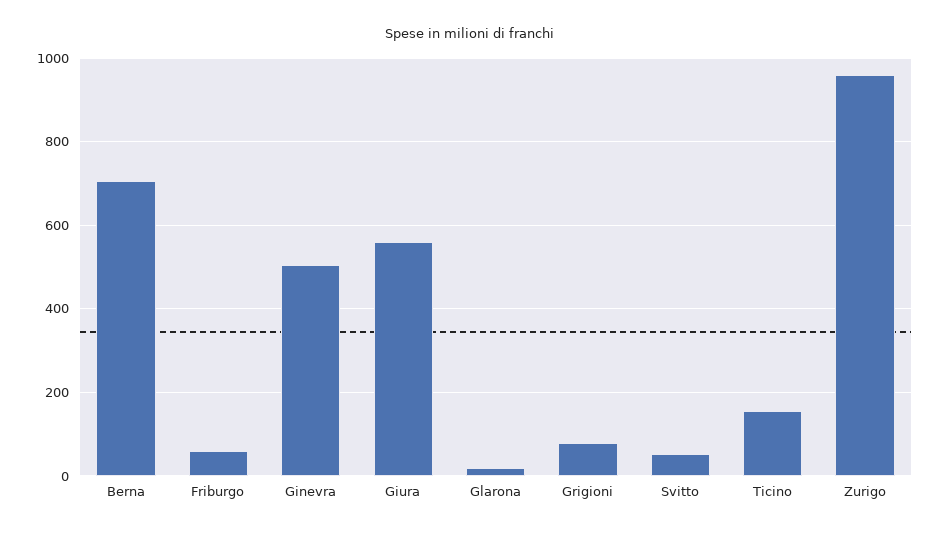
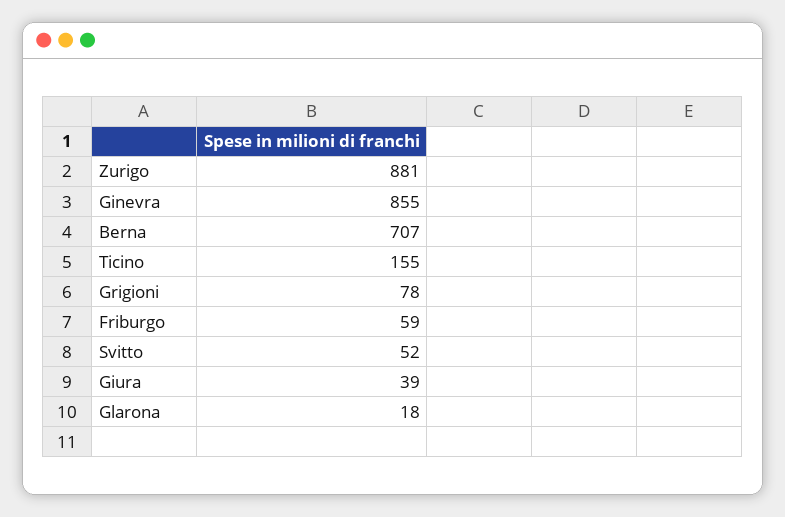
  {
    "Berna": 707,
    "Friburgo": 59,
-   "Ginevra": 500,
+   "Ginevra": 855,
-   "Giura": 560,
+   "Giura": 39,
    "Glarona": 18,
    "Grigioni": 78,
    "Svitto": 52,
    "Ticino": 155,
-   "Zurigo": 960
+   "Zurigo": 881
  }

